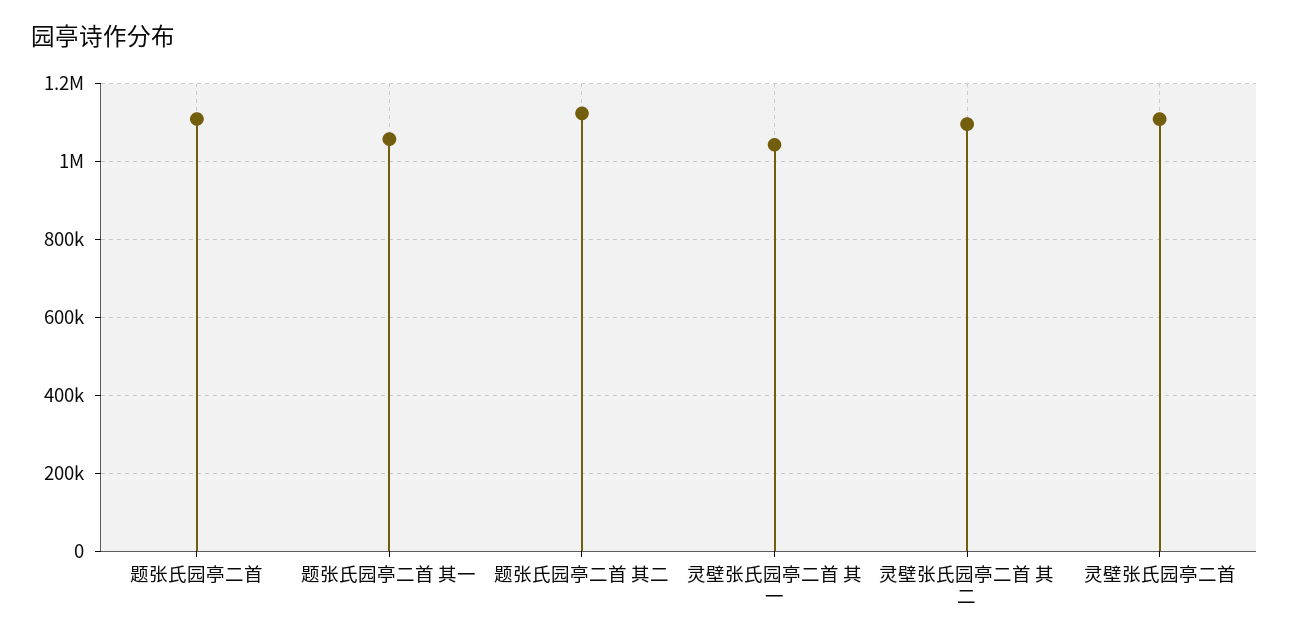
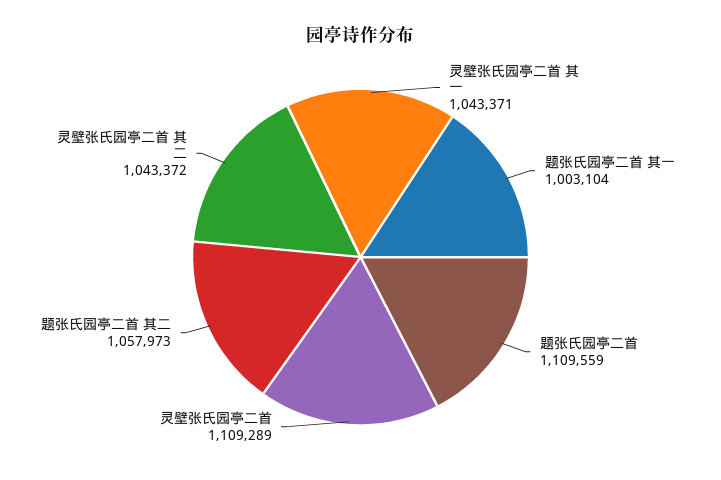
  {
    "题张氏园亭二首": 1109559,
-   "题张氏园亭二首 其一": 1060000,
+   "题张氏园亭二首 其一": 1003104,
-   "题张氏园亭二首 其二": 1120000,
+   "题张氏园亭二首 其二": 1057973,
    "灵壁张氏园亭二首 其一": 1043371,
-   "灵壁张氏园亭二首 其二": 1100000,
+   "灵壁张氏园亭二首 其二": 1043372,
    "灵壁张氏园亭二首": 1109289
  }

